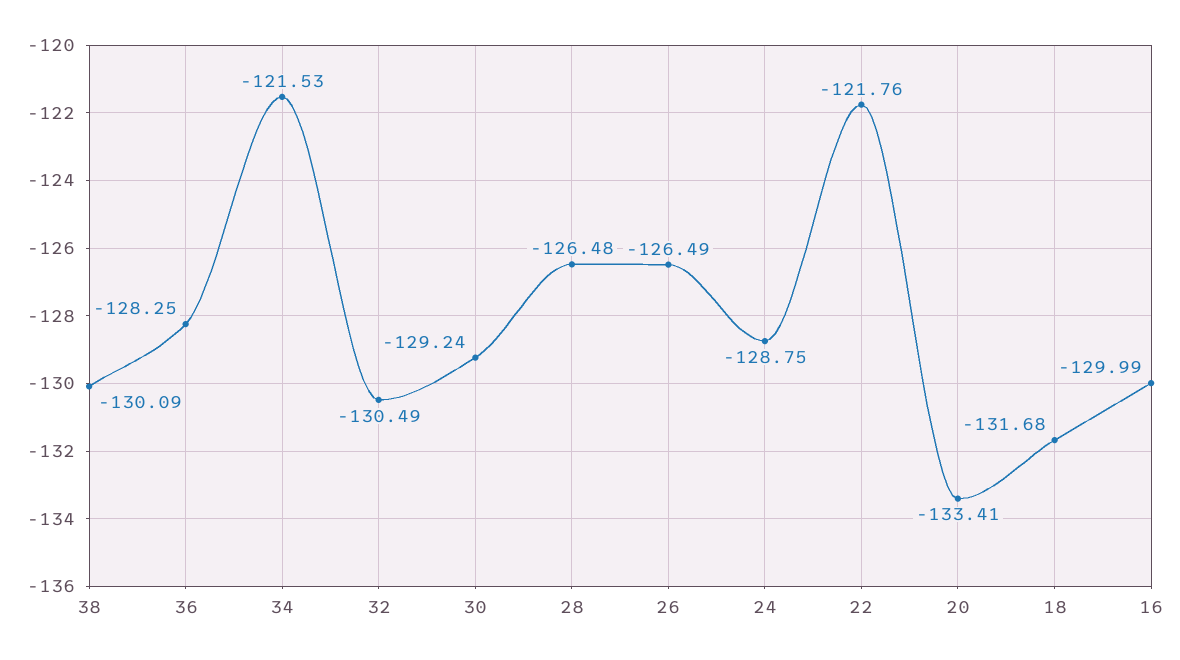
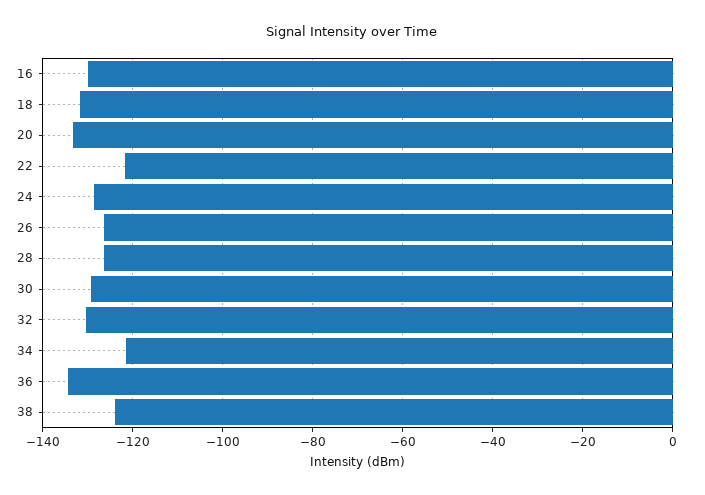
  {
-   "38": -130.09,
+   "38": -124,
-   "36": -128.25,
+   "36": -134,
    "34": -121.53,
    "32": -130.49,
    "30": -129.24,
    "28": -126.48,
    "26": -126.49,
    "24": -128.75,
    "22": -121.76,
    "20": -133.41,
    "18": -131.68,
    "16": -129.99
  }

